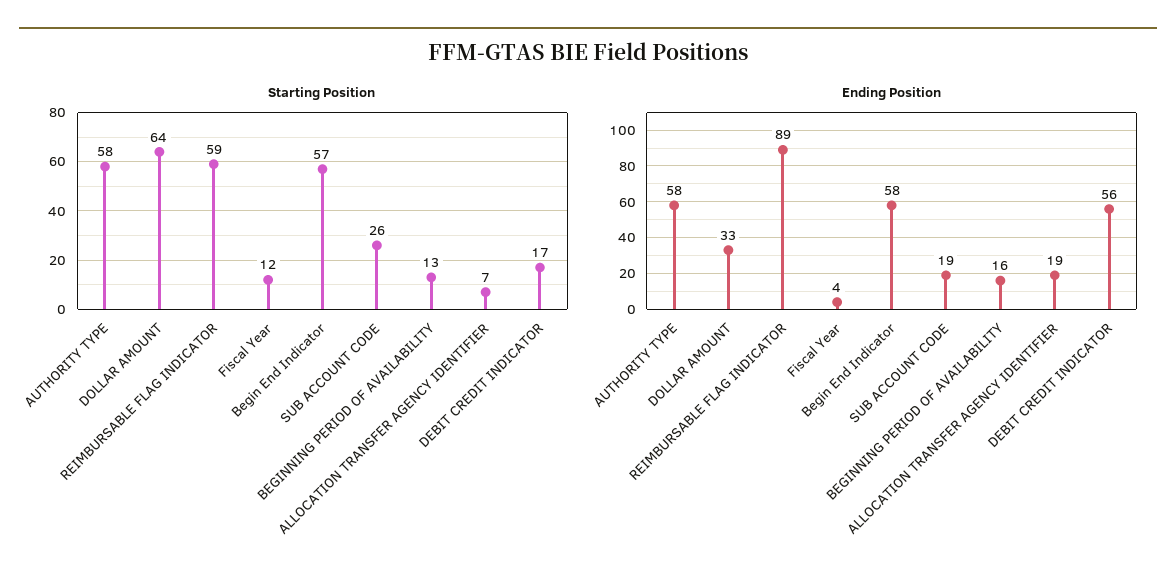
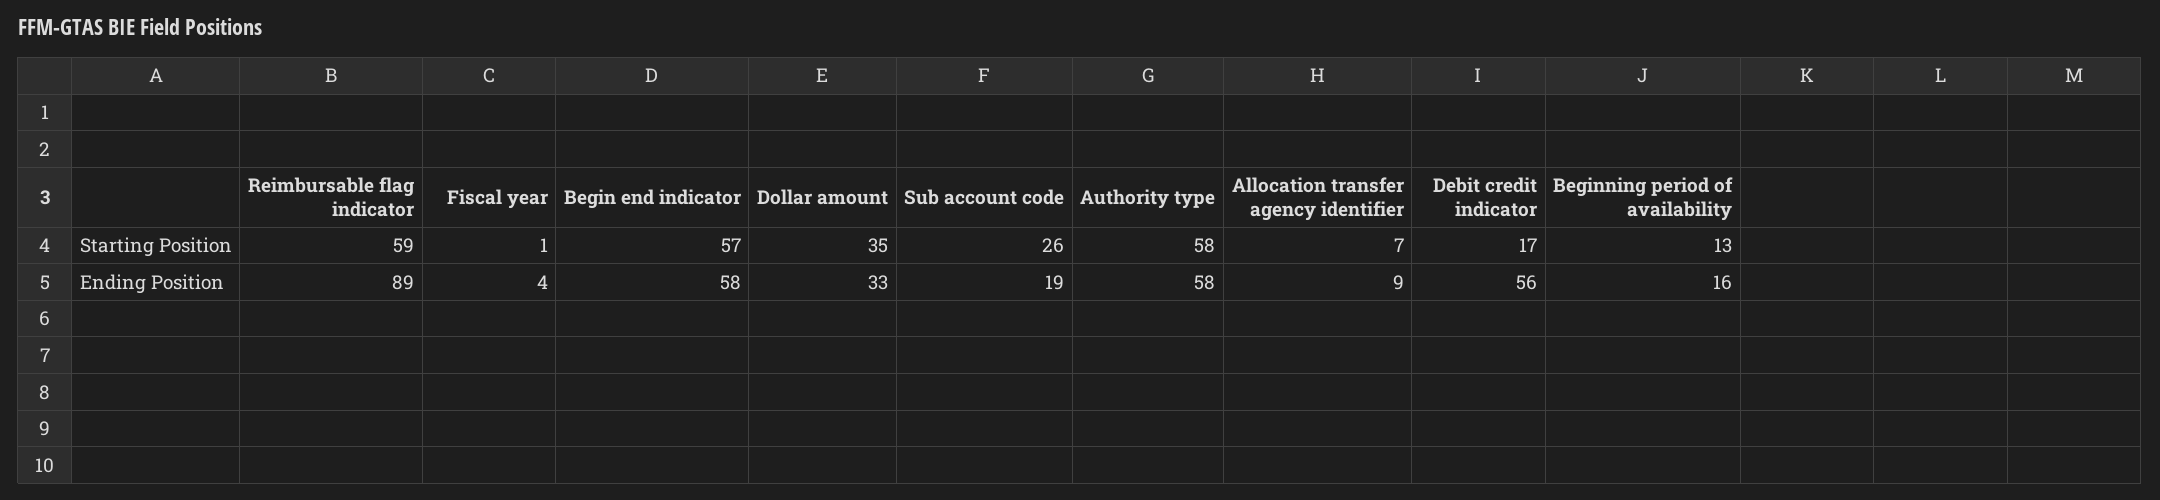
  {
    "Starting Position": {
      "AUTHORITY TYPE": 58,
-     "DOLLAR AMOUNT": 64,
+     "DOLLAR AMOUNT": 35,
      "REIMBURSABLE FLAG INDICATOR": 59,
-     "Fiscal Year": 12,
+     "Fiscal Year": 1,
      "Begin End Indicator": 57,
      "SUB ACCOUNT CODE": 26,
      "BEGINNING PERIOD OF AVAILABILITY": 13,
      "ALLOCATION TRANSFER AGENCY IDENTIFIER": 7,
      "DEBIT CREDIT INDICATOR": 17
    },
    "Ending Position": {
      "AUTHORITY TYPE": 58,
      "DOLLAR AMOUNT": 33,
      "REIMBURSABLE FLAG INDICATOR": 89,
      "Fiscal Year": 4,
      "Begin End Indicator": 58,
      "SUB ACCOUNT CODE": 19,
      "BEGINNING PERIOD OF AVAILABILITY": 16,
-     "ALLOCATION TRANSFER AGENCY IDENTIFIER": 19,
+     "ALLOCATION TRANSFER AGENCY IDENTIFIER": 9,
      "DEBIT CREDIT INDICATOR": 56
    }
  }

